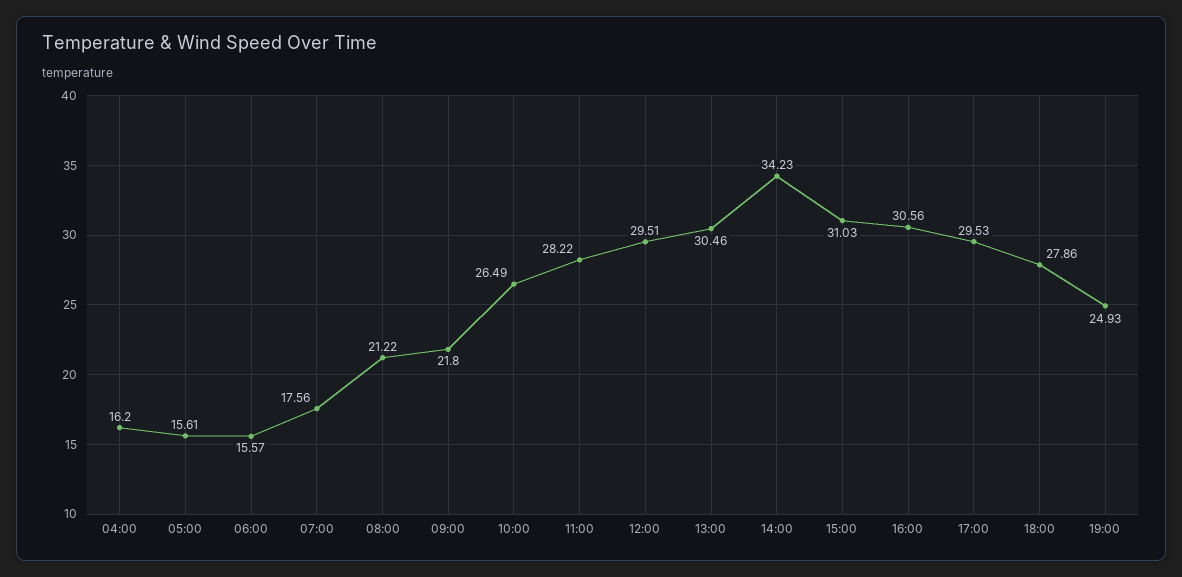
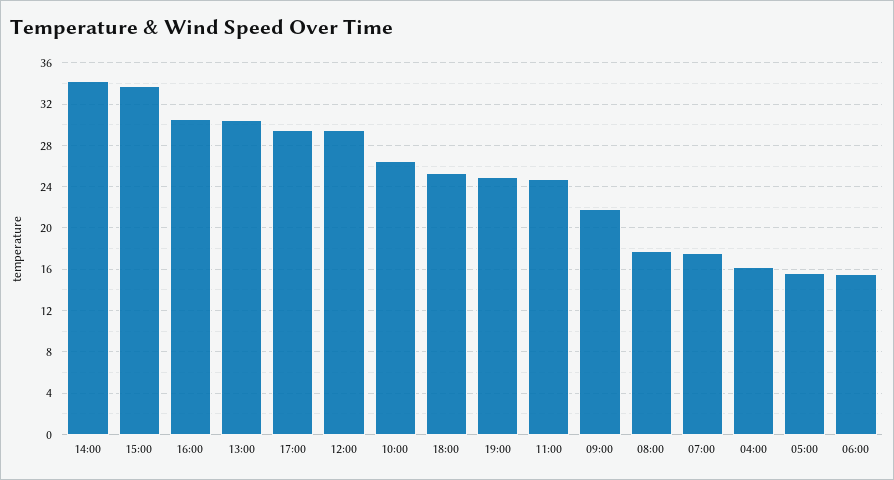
  {
    "04:00": 16.2,
    "05:00": 15.61,
    "06:00": 15.57,
    "07:00": 17.56,
-   "08:00": 21.22,
+   "08:00": 18,
    "09:00": 21.8,
    "10:00": 26.49,
-   "11:00": 28.22,
+   "11:00": 25,
    "12:00": 29.51,
    "13:00": 30.46,
    "14:00": 34.23,
-   "15:00": 31.03,
+   "15:00": 34,
    "16:00": 30.56,
    "17:00": 29.53,
-   "18:00": 27.86,
+   "18:00": 25,
    "19:00": 24.93
  }

